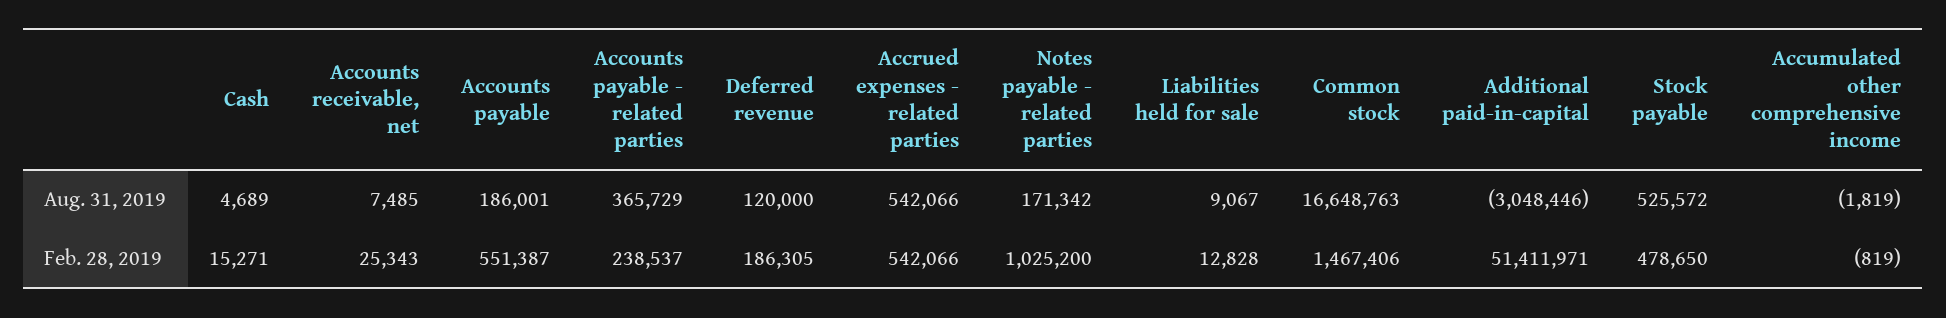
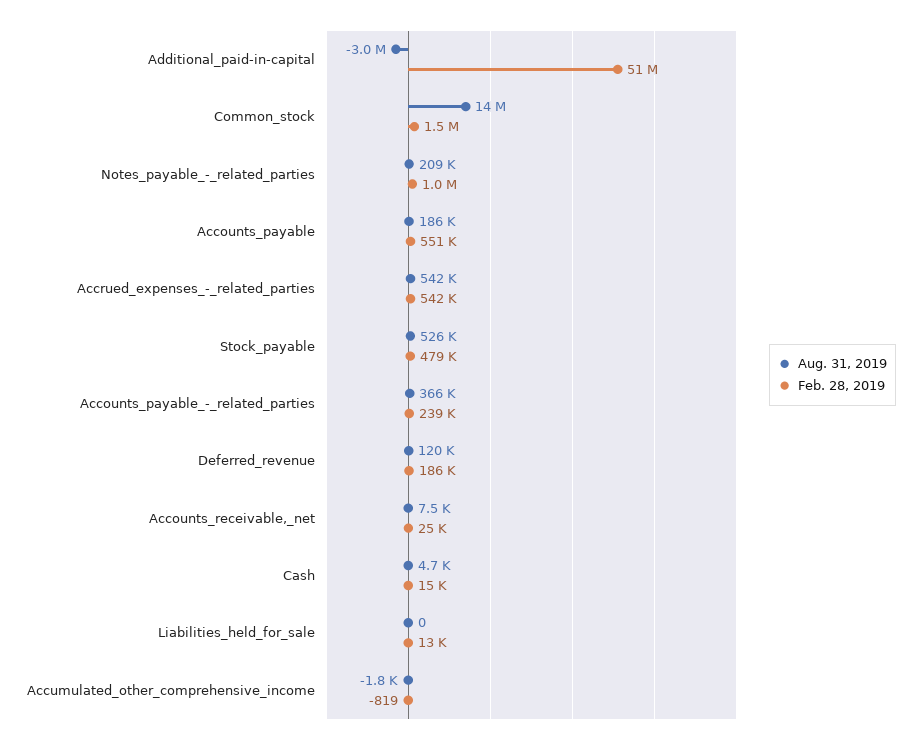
  {
    "Aug. 31, 2019": {
      "Cash": 4689,
      "Accounts receivable, net": 7485,
      "Accounts payable": 186001,
      "Accounts payable - related parties": 365729,
      "Deferred revenue": 120000,
      "Accrued expenses - related parties": 542066,
-     "Notes payable - related parties": 171342,
+     "Notes payable - related parties": 209000,
-     "Liabilities held for sale": 9067,
+     "Liabilities held for sale": 0,
-     "Common stock": 16648763,
+     "Common stock": 14000000,
      "Additional paid-in-capital": -3048446,
      "Stock payable": 525572,
      "Accumulated other comprehensive income": -1819
    },
    "Feb. 28, 2019": {
      "Cash": 15271,
      "Accounts receivable, net": 25343,
      "Accounts payable": 551387,
      "Accounts payable - related parties": 238537,
      "Deferred revenue": 186305,
      "Accrued expenses - related parties": 542066,
      "Notes payable - related parties": 1025200,
      "Liabilities held for sale": 12828,
      "Common stock": 1467406,
      "Additional paid-in-capital": 51411971,
      "Stock payable": 478650,
      "Accumulated other comprehensive income": -819
    }
  }

